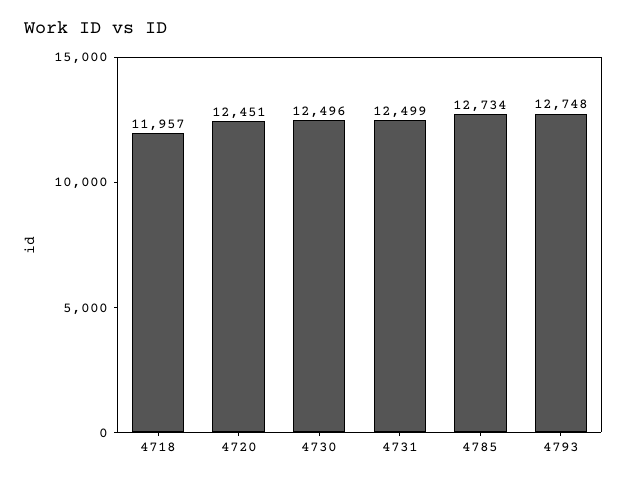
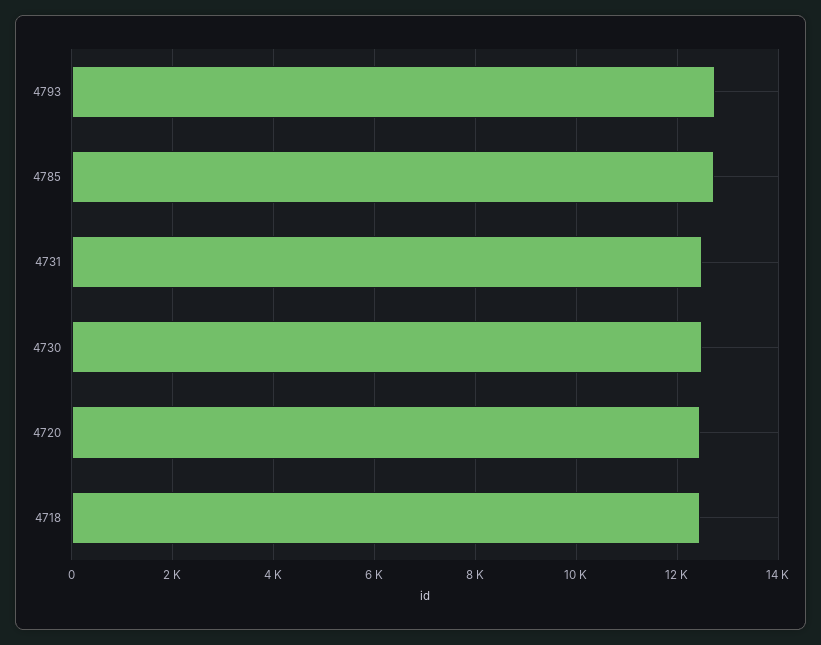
  {
-   "4718": 11957,
+   "4718": 12400,
    "4720": 12451,
    "4730": 12496,
    "4731": 12499,
    "4785": 12734,
    "4793": 12748
  }

